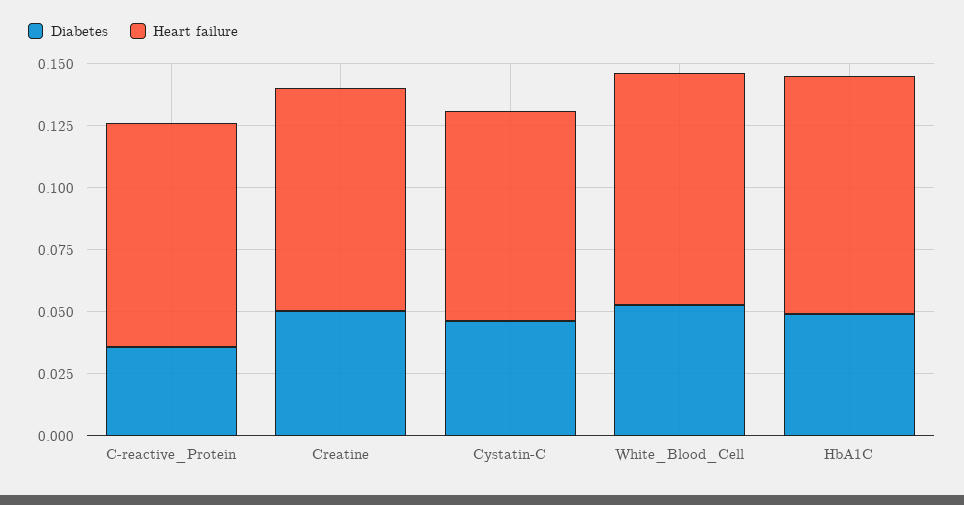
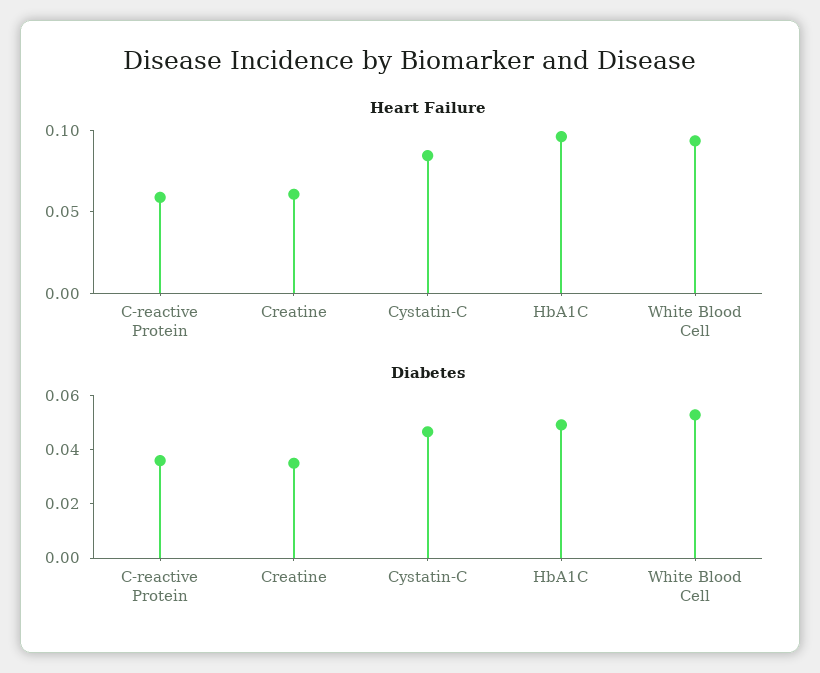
  {
    "Diabetes": {
      "C-reactive_Protein": 0.035,
-     "Creatine": 0.05,
+     "Creatine": 0.035,
      "Cystatin-C": 0.045,
      "White_Blood_Cell": 0.055,
      "HbA1C": 0.05
    },
    "Heart failure": {
-     "C-reactive_Protein": 0.09,
+     "C-reactive_Protein": 0.06,
-     "Creatine": 0.09,
+     "Creatine": 0.06,
      "Cystatin-C": 0.085,
      "White_Blood_Cell": 0.095,
      "HbA1C": 0.095
    }
  }

